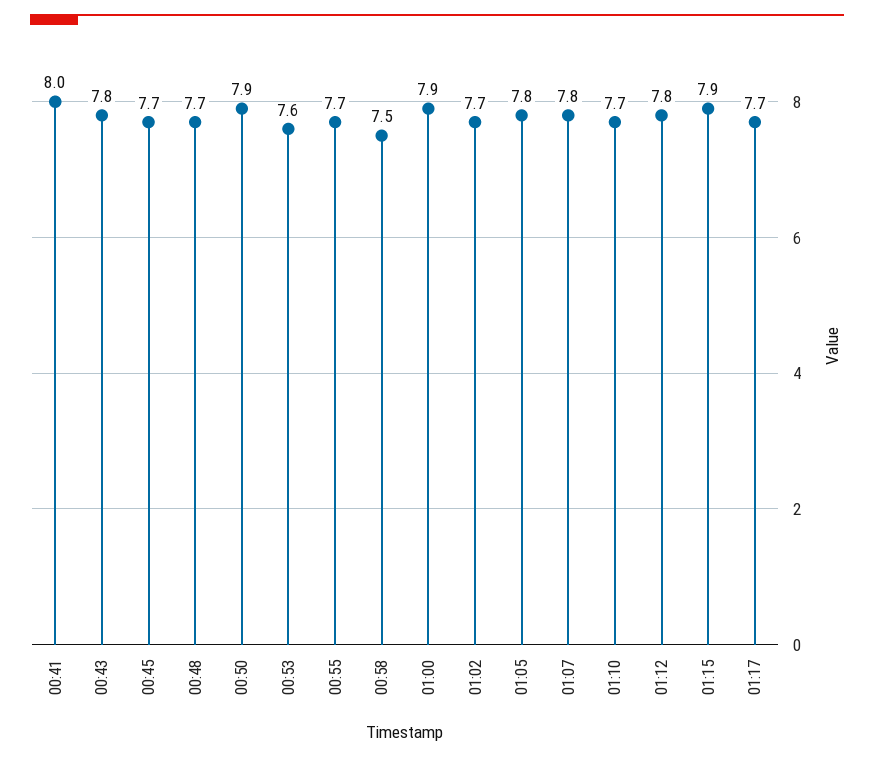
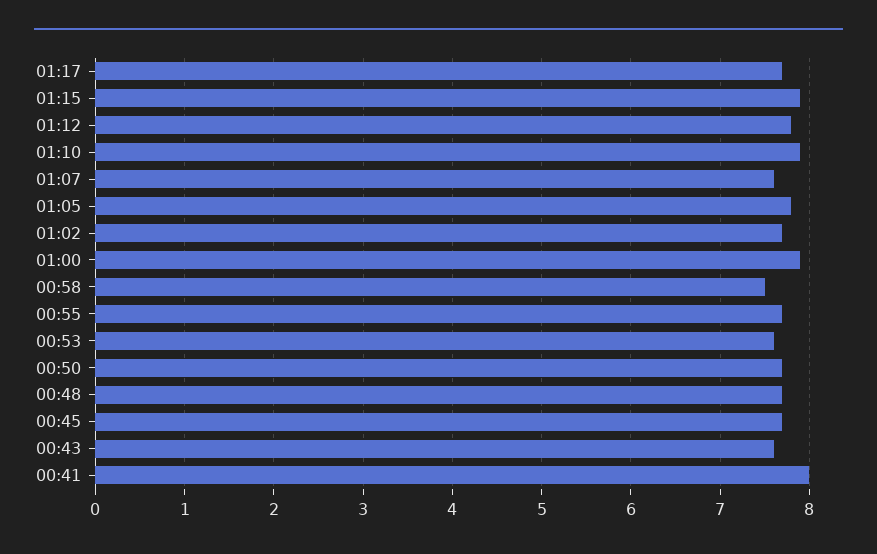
  {
    "00:41": 8,
-   "00:43": 7.8,
+   "00:43": 7.6,
    "00:45": 7.7,
    "00:48": 7.7,
-   "00:50": 7.9,
+   "00:50": 7.7,
    "00:53": 7.6,
    "00:55": 7.7,
    "00:58": 7.5,
    "01:00": 7.9,
    "01:02": 7.7,
    "01:05": 7.8,
-   "01:07": 7.8,
+   "01:07": 7.6,
-   "01:10": 7.7,
+   "01:10": 7.9,
    "01:12": 7.8,
    "01:15": 7.9,
    "01:17": 7.7
  }

